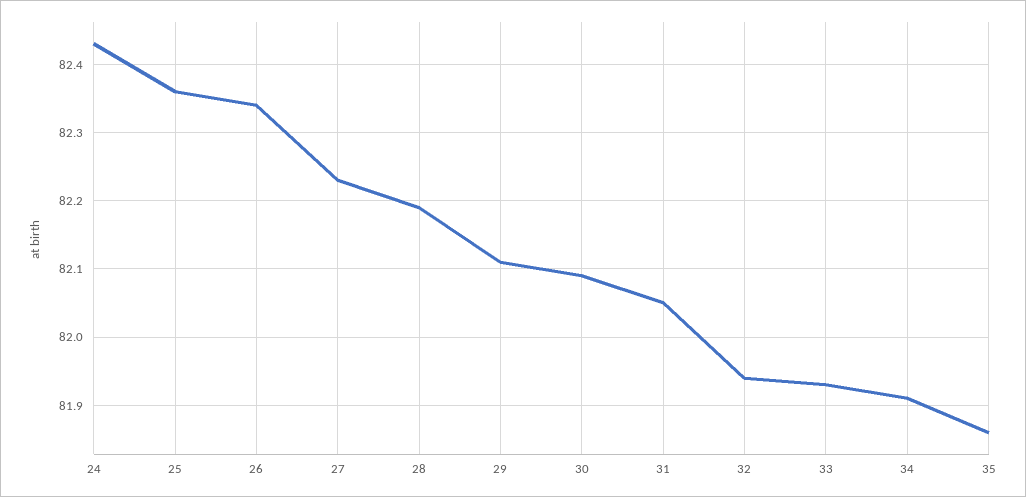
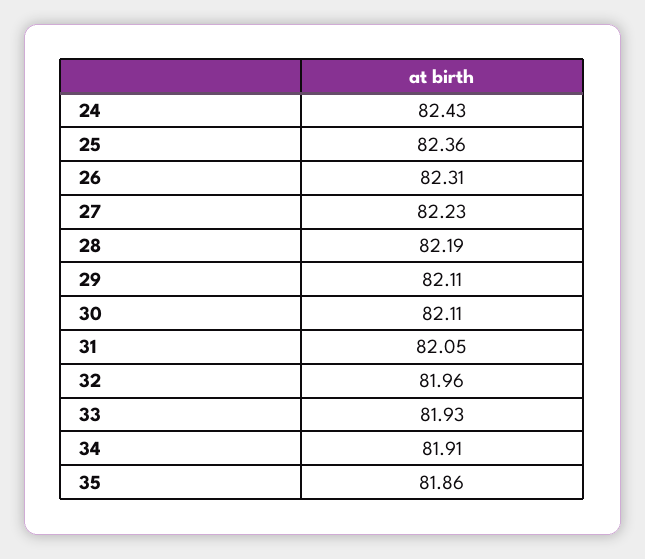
  {
    "24": 82.43,
    "25": 82.36,
-   "26": 82.34,
+   "26": 82.31,
    "27": 82.23,
    "28": 82.19,
    "29": 82.11,
-   "30": 82.09,
+   "30": 82.11,
    "31": 82.05,
-   "32": 81.94,
+   "32": 81.96,
    "33": 81.93,
    "34": 81.91,
    "35": 81.86
  }

